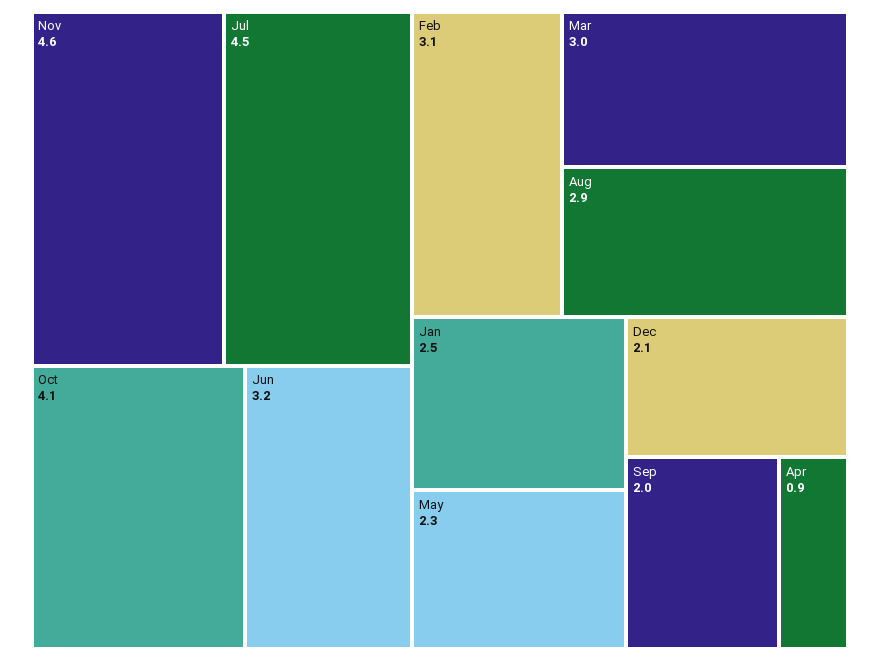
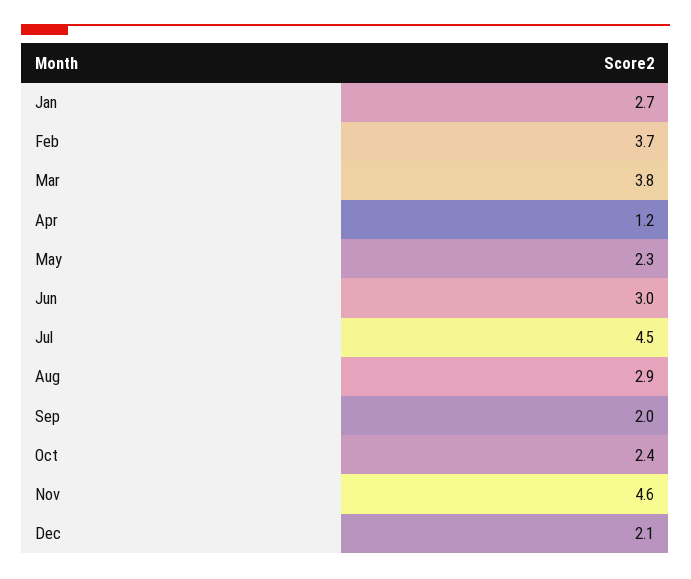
  {
    "Nov": 4.6,
    "Jul": 4.5,
-   "Oct": 4.1,
+   "Oct": 2.4,
-   "Jun": 3.2,
+   "Jun": 3,
-   "Feb": 3.1,
+   "Feb": 3.7,
-   "Mar": 3,
+   "Mar": 3.8,
    "Aug": 2.9,
-   "Jan": 2.5,
+   "Jan": 2.7,
    "May": 2.3,
    "Dec": 2.1,
    "Sep": 2,
-   "Apr": 0.9
+   "Apr": 1.2
  }

